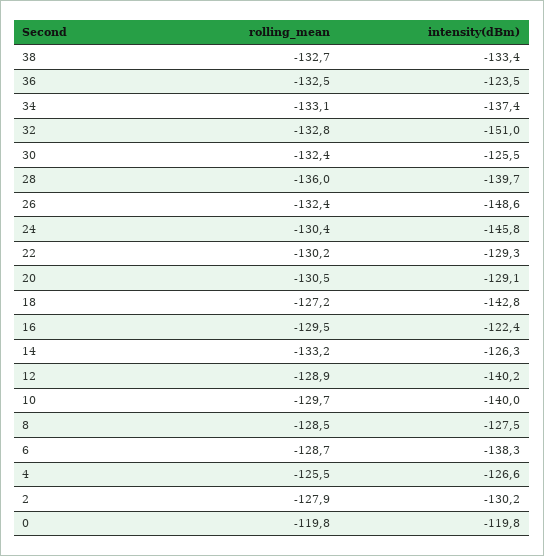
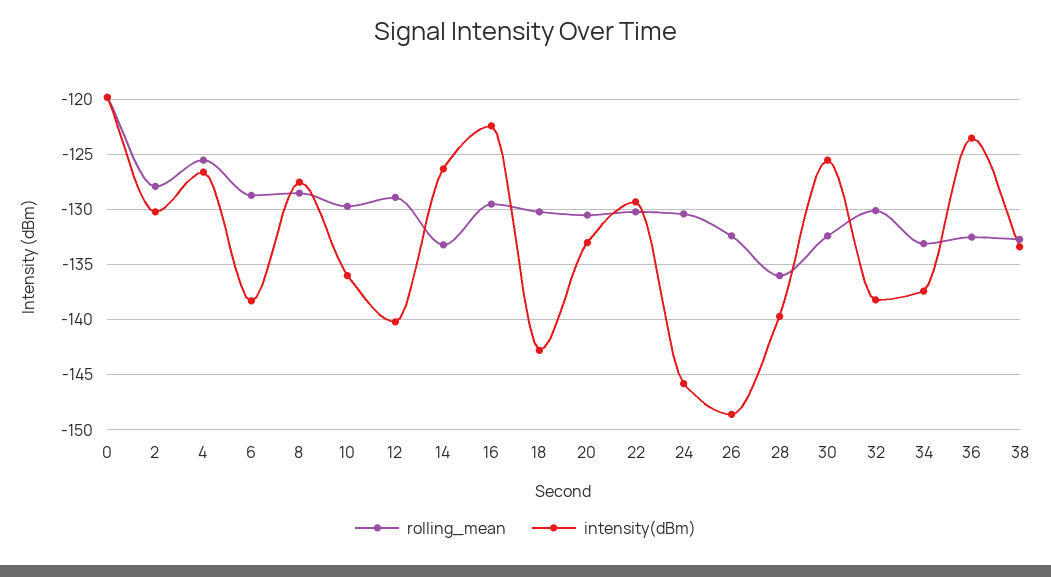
  {
    "rolling_mean": {
      "38": -132.7,
      "36": -132.5,
      "34": -133.1,
-     "32": -132.8,
+     "32": -130,
      "30": -132.4,
      "28": -136,
      "26": -132.4,
      "24": -130.4,
      "22": -130.2,
      "20": -130.5,
-     "18": -127.2,
+     "18": -130,
      "16": -129.5,
      "14": -133.2,
      "12": -128.9,
      "10": -129.7,
      "8": -128.5,
      "6": -128.7,
      "4": -125.5,
      "2": -127.9,
      "0": -119.8
    },
    "intensity(dBm)": {
      "38": -133.4,
      "36": -123.5,
      "34": -137.4,
-     "32": -151,
+     "32": -138,
      "30": -125.5,
      "28": -139.7,
      "26": -148.6,
      "24": -145.8,
      "22": -129.3,
-     "20": -129.1,
+     "20": -133,
      "18": -142.8,
      "16": -122.4,
      "14": -126.3,
      "12": -140.2,
-     "10": -140,
+     "10": -136,
      "8": -127.5,
      "6": -138.3,
      "4": -126.6,
      "2": -130.2,
      "0": -119.8
    }
  }

